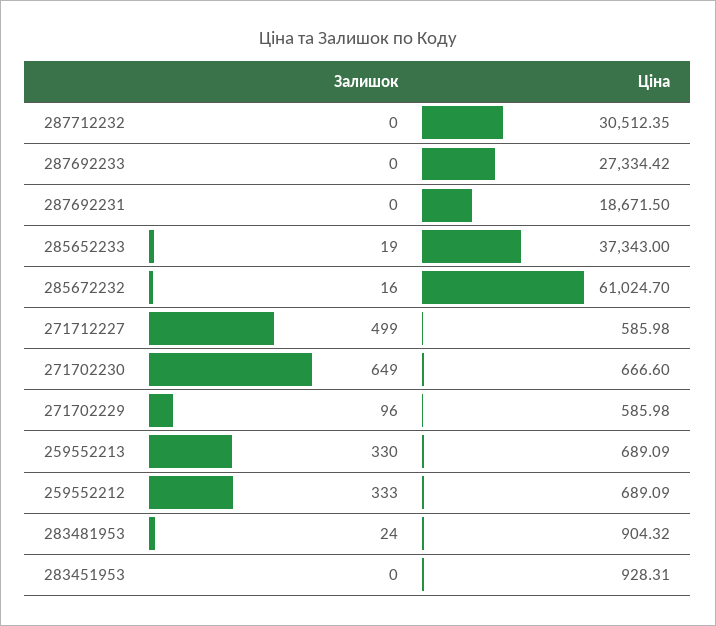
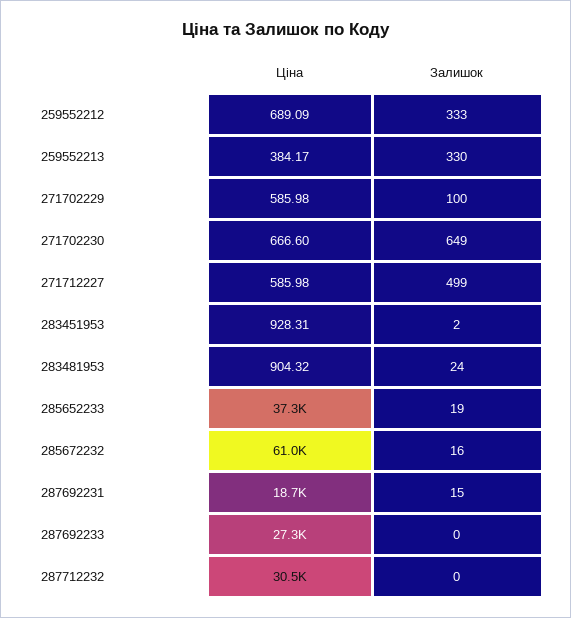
  {
    "Залишок": {
      "287712232": 0,
      "287692233": 0,
-     "287692231": 0,
+     "287692231": 15,
      "285652233": 19,
      "285672232": 16,
      "271712227": 499,
      "271702230": 649,
-     "271702229": 96,
+     "271702229": 100,
      "259552213": 330,
      "259552212": 333,
      "283481953": 24,
-     "283451953": 0
+     "283451953": 2
    },
    "Ціна": {
      "287712232": 30512.35,
      "287692233": 27334.42,
      "287692231": 18671.5,
      "285652233": 37343,
      "285672232": 61024.7,
      "271712227": 585.98,
      "271702230": 666.6,
      "271702229": 585.98,
-     "259552213": 689.09,
+     "259552213": 384.17,
      "259552212": 689.09,
      "283481953": 904.32,
      "283451953": 928.31
    }
  }

